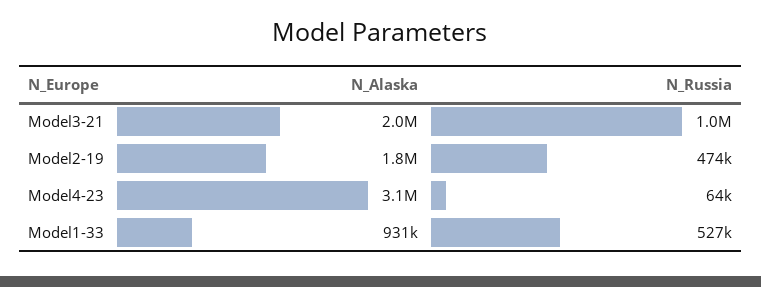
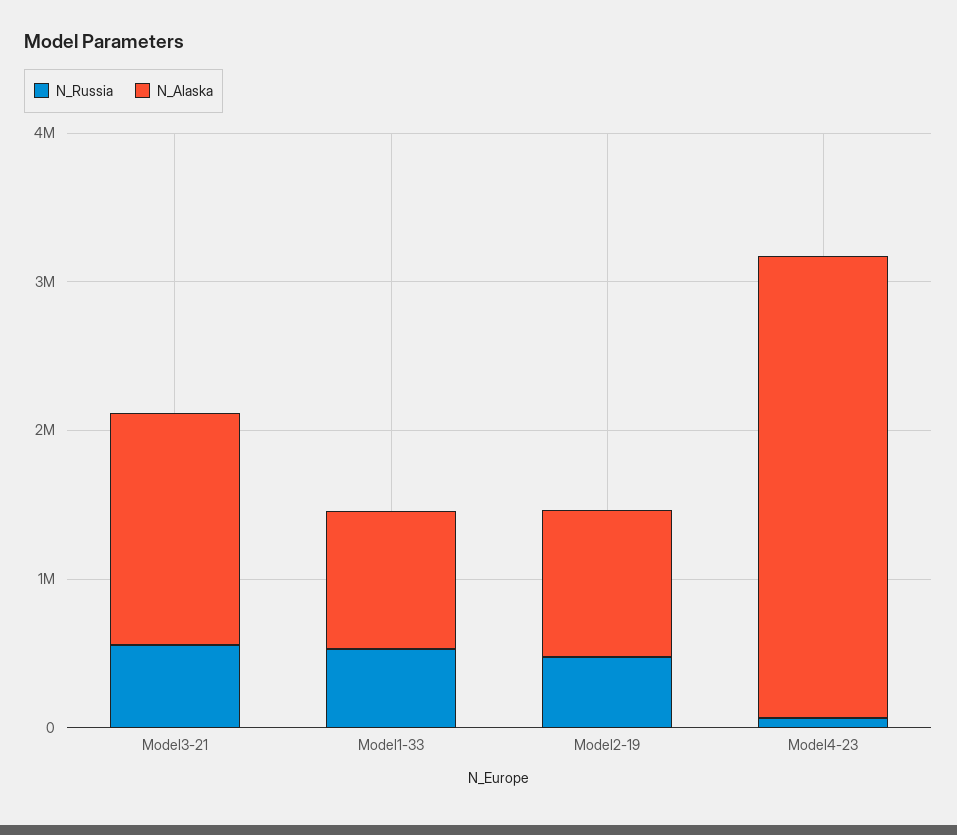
  {
    "N_Alaska": {
-     "Model3-21": 2000000,
+     "Model3-21": 1600000,
-     "Model2-19": 1800000,
+     "Model2-19": 1000000,
      "Model4-23": 3100000,
      "Model1-33": 931000
    },
    "N_Russia": {
-     "Model3-21": 1000000,
+     "Model3-21": 600000,
      "Model2-19": 474000,
      "Model4-23": 64000,
      "Model1-33": 527000
    }
  }

